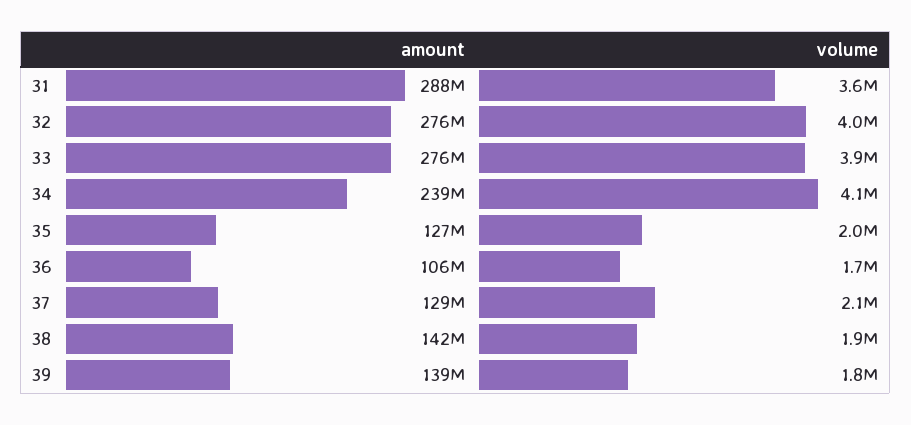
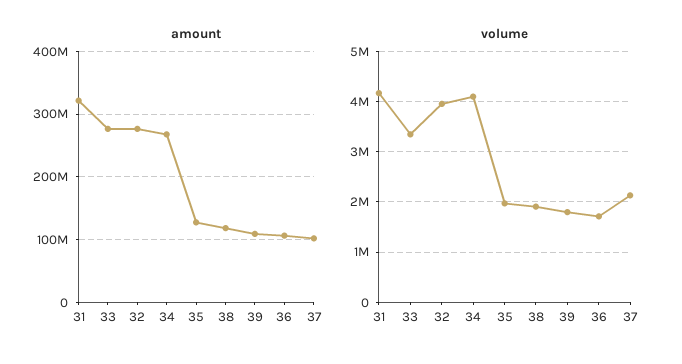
  {
    "amount": {
-     "31": 288000000,
+     "31": 320000000,
      "32": 276000000,
      "33": 276000000,
-     "34": 239000000,
+     "34": 270000000,
      "35": 127000000,
      "36": 106000000,
-     "37": 129000000,
+     "37": 100000000,
-     "38": 142000000,
+     "38": 120000000,
-     "39": 139000000
+     "39": 110000000
    },
    "volume": {
-     "31": 3600000,
+     "31": 4200000,
      "32": 4000000,
-     "33": 3900000,
+     "33": 3400000,
      "34": 4100000,
      "35": 2000000,
      "36": 1700000,
      "37": 2100000,
      "38": 1900000,
      "39": 1800000
    }
  }

